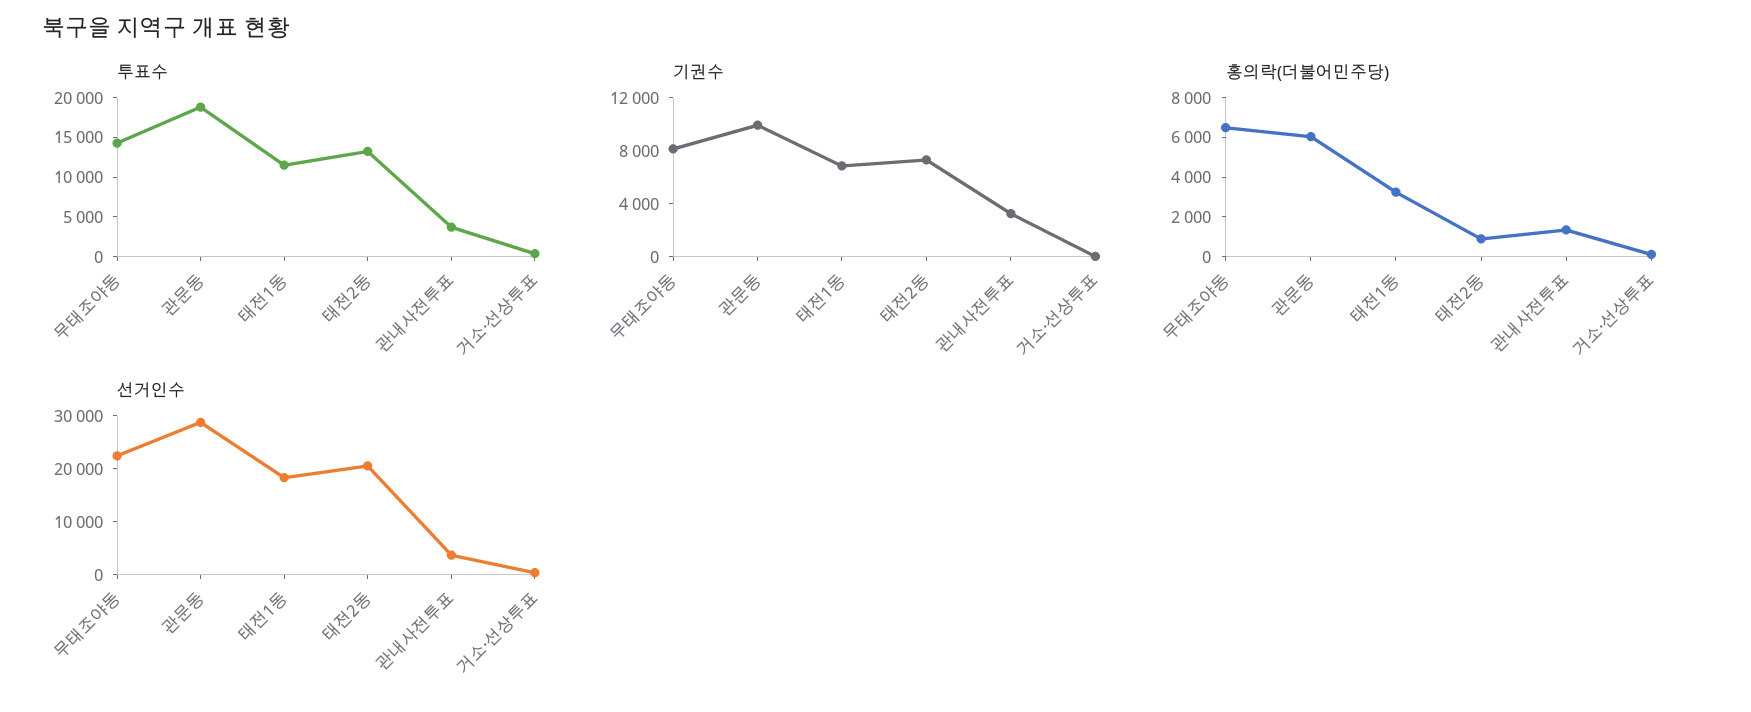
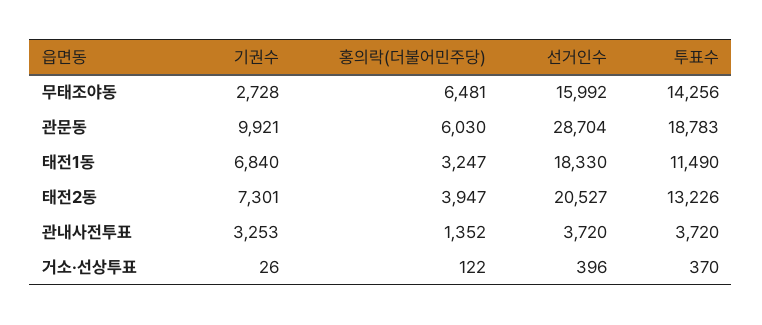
  {
    "투표수": {
      "무태조야동": 14256,
      "관문동": 18783,
      "태전1동": 11490,
      "태전2동": 13226,
      "관내사전투표": 3720,
      "거소·선상투표": 370
    },
    "기권수": {
-     "무태조야동": 8000,
+     "무태조야동": 2728,
      "관문동": 9921,
      "태전1동": 6840,
      "태전2동": 7301,
      "관내사전투표": 3253,
      "거소·선상투표": 26
    },
    "홍의락(더불어민주당)": {
      "무태조야동": 6481,
      "관문동": 6030,
      "태전1동": 3247,
-     "태전2동": 1000,
+     "태전2동": 3947,
      "관내사전투표": 1352,
      "거소·선상투표": 122
    },
    "선거인수": {
-     "무태조야동": 22000,
+     "무태조야동": 15992,
      "관문동": 28704,
      "태전1동": 18330,
      "태전2동": 20527,
      "관내사전투표": 3720,
      "거소·선상투표": 396
    }
  }

